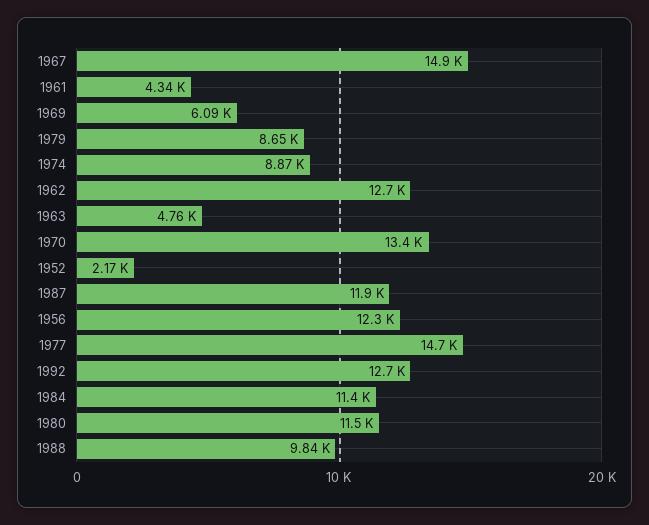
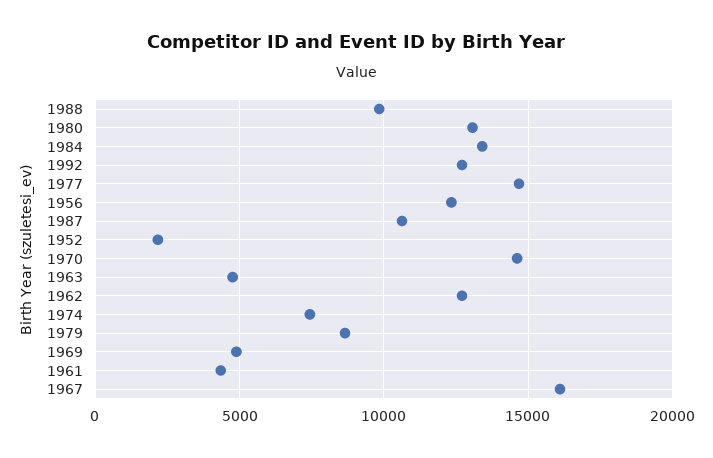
  {
-   "1967": 14900,
+   "1967": 16000,
    "1961": 4340,
-   "1969": 6090,
+   "1969": 5000,
    "1979": 8650,
-   "1974": 8870,
+   "1974": 7500,
    "1962": 12700,
    "1963": 4760,
-   "1970": 13400,
+   "1970": 14500,
    "1952": 2170,
-   "1987": 11900,
+   "1987": 10500,
    "1956": 12300,
    "1977": 14700,
    "1992": 12700,
-   "1984": 11400,
+   "1984": 13500,
-   "1980": 11500,
+   "1980": 13000,
    "1988": 9840
  }

